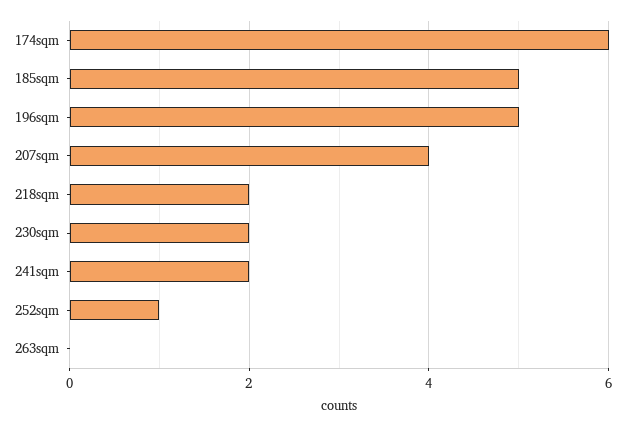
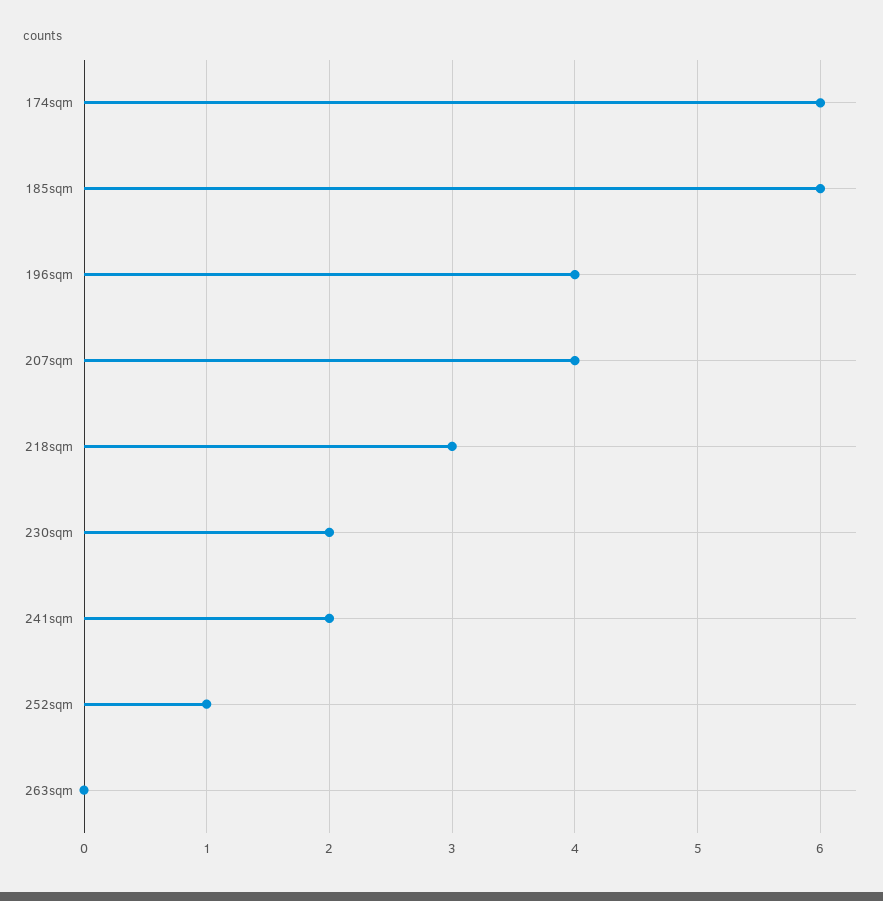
  {
    "174sqm": 6,
-   "185sqm": 5,
+   "185sqm": 6,
-   "196sqm": 5,
+   "196sqm": 4,
    "207sqm": 4,
-   "218sqm": 2,
+   "218sqm": 3,
    "230sqm": 2,
    "241sqm": 2,
    "252sqm": 1,
    "263sqm": 0
  }

